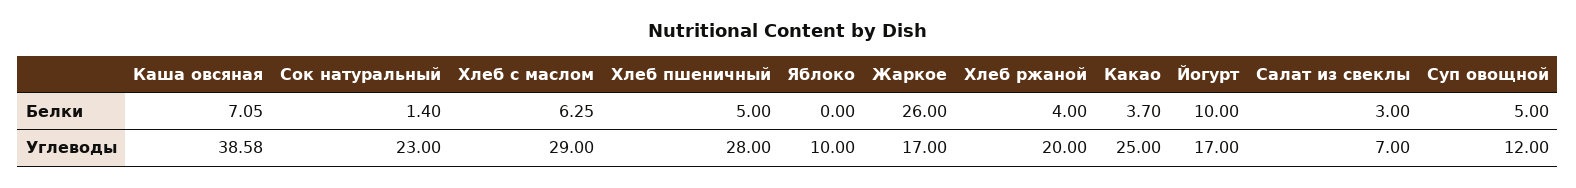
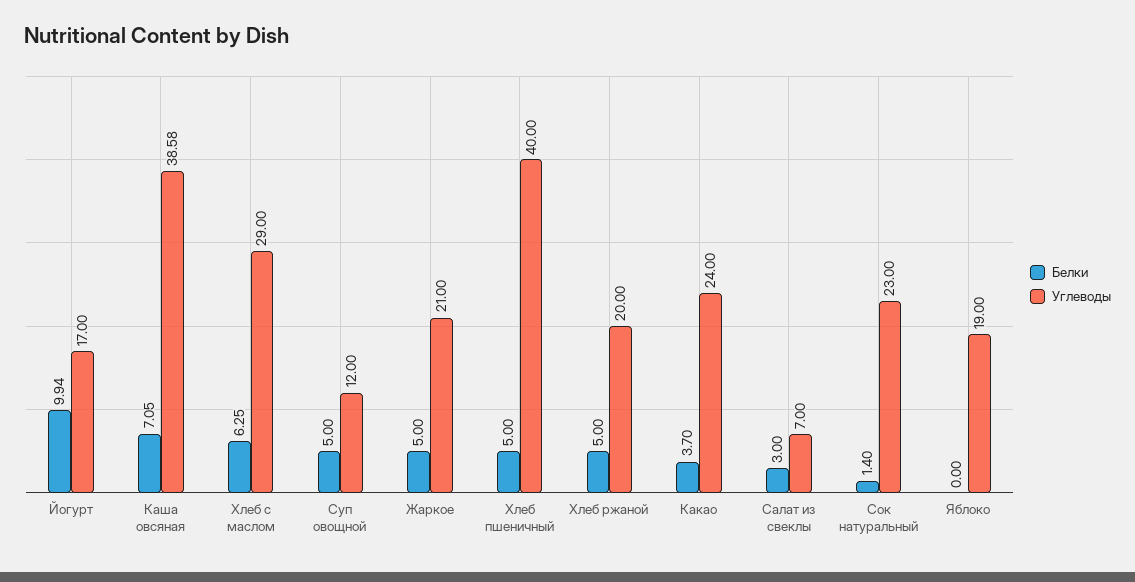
  {
    "Белки": {
      "Каша овсяная": 7.05,
      "Сок натуральный": 1.4,
      "Хлеб с маслом": 6.25,
      "Хлеб пшеничный": 5,
      "Яблоко": 0,
-     "Жаркое": 26,
+     "Жаркое": 5,
-     "Хлеб ржаной": 4,
+     "Хлеб ржаной": 5,
      "Какао": 3.7,
-     "Йогурт": 10,
+     "Йогурт": 9.94,
      "Салат из свеклы": 3,
      "Суп овощной": 5
    },
    "Углеводы": {
      "Каша овсяная": 38.58,
      "Сок натуральный": 23,
      "Хлеб с маслом": 29,
-     "Хлеб пшеничный": 28,
+     "Хлеб пшеничный": 40,
-     "Яблоко": 10,
+     "Яблоко": 19,
-     "Жаркое": 17,
+     "Жаркое": 21,
      "Хлеб ржаной": 20,
-     "Какао": 25,
+     "Какао": 24,
      "Йогурт": 17,
      "Салат из свеклы": 7,
      "Суп овощной": 12
    }
  }

